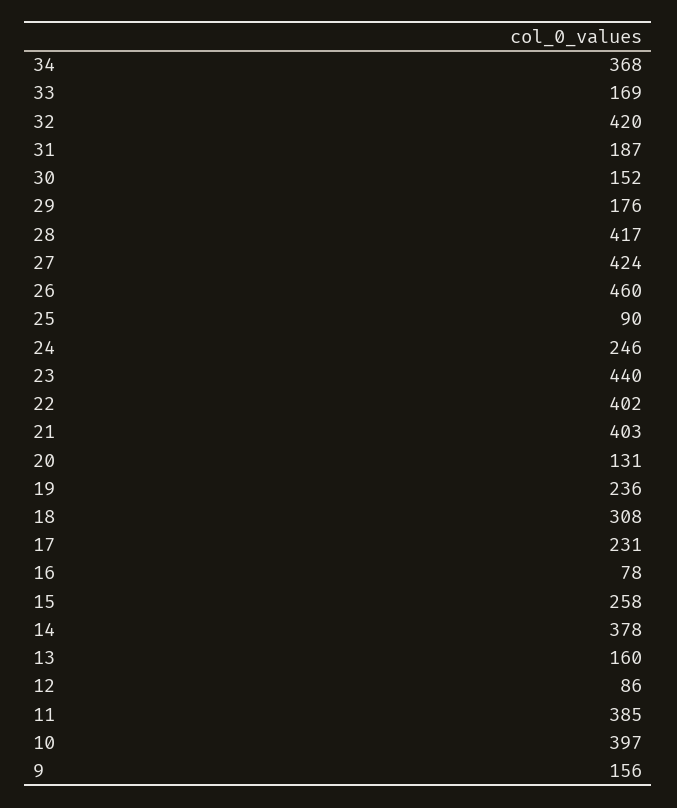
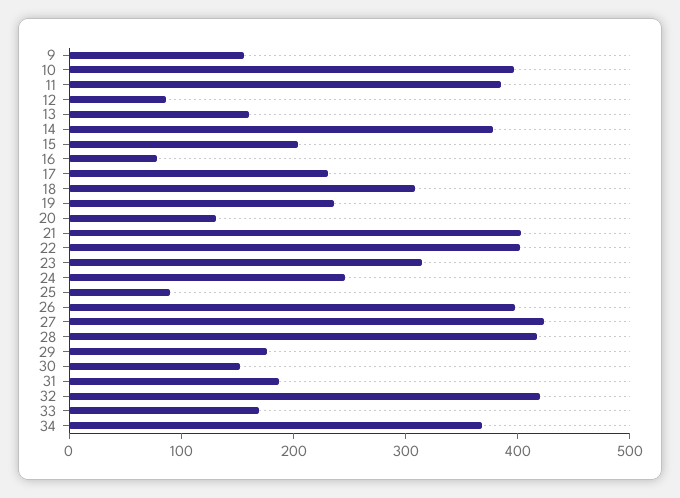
  {
    "34": 368,
    "33": 169,
    "32": 420,
    "31": 187,
    "30": 152,
    "29": 176,
    "28": 417,
    "27": 424,
-   "26": 460,
+   "26": 400,
    "25": 90,
    "24": 246,
-   "23": 440,
+   "23": 320,
    "22": 402,
    "21": 403,
    "20": 131,
    "19": 236,
    "18": 308,
    "17": 231,
    "16": 78,
-   "15": 258,
+   "15": 200,
    "14": 378,
    "13": 160,
    "12": 86,
    "11": 385,
    "10": 397,
    "9": 156
  }

